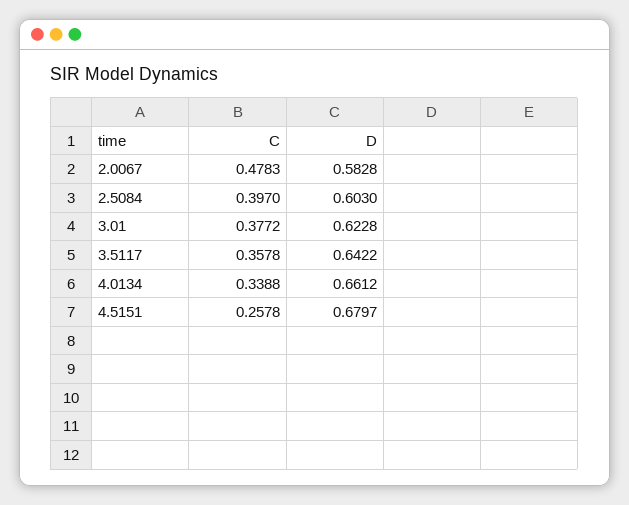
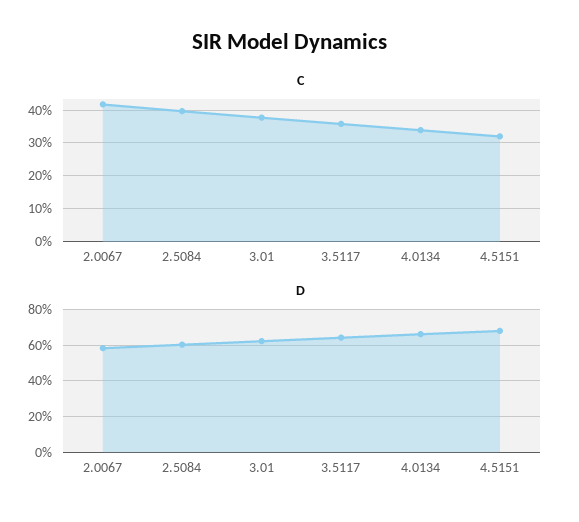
  {
    "C": {
-     "2.0067": 0.4783,
+     "2.0067": 0.42,
      "2.5084": 0.397,
      "3.01": 0.3772,
      "3.5117": 0.3578,
      "4.0134": 0.3388,
-     "4.5151": 0.2578
+     "4.5151": 0.32
    },
    "D": {
      "2.0067": 0.5828,
      "2.5084": 0.603,
      "3.01": 0.6228,
      "3.5117": 0.6422,
      "4.0134": 0.6612,
      "4.5151": 0.6797
    }
  }

